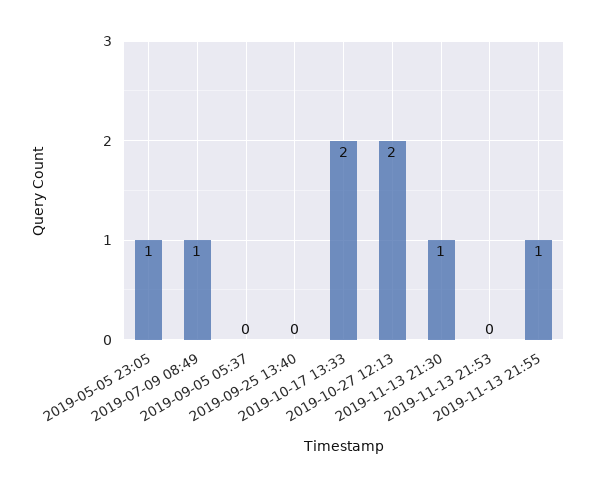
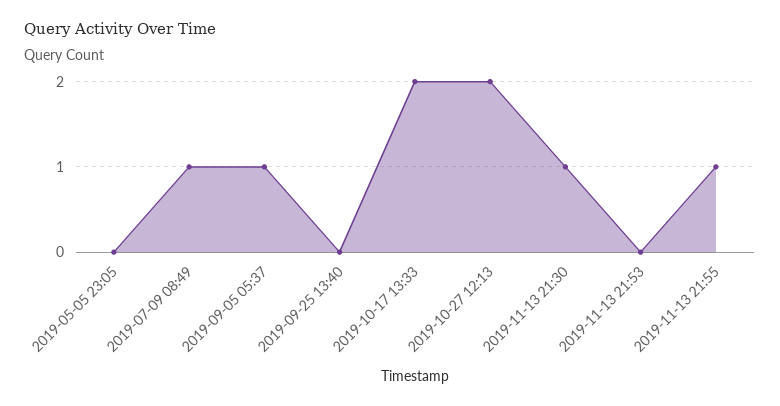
  {
-   "2019-05-05 23:05": 1,
+   "2019-05-05 23:05": 0,
    "2019-07-09 08:49": 1,
-   "2019-09-05 05:37": 0,
+   "2019-09-05 05:37": 1,
    "2019-09-25 13:40": 0,
    "2019-10-17 13:33": 2,
    "2019-10-27 12:13": 2,
    "2019-11-13 21:30": 1,
    "2019-11-13 21:53": 0,
    "2019-11-13 21:55": 1
  }

